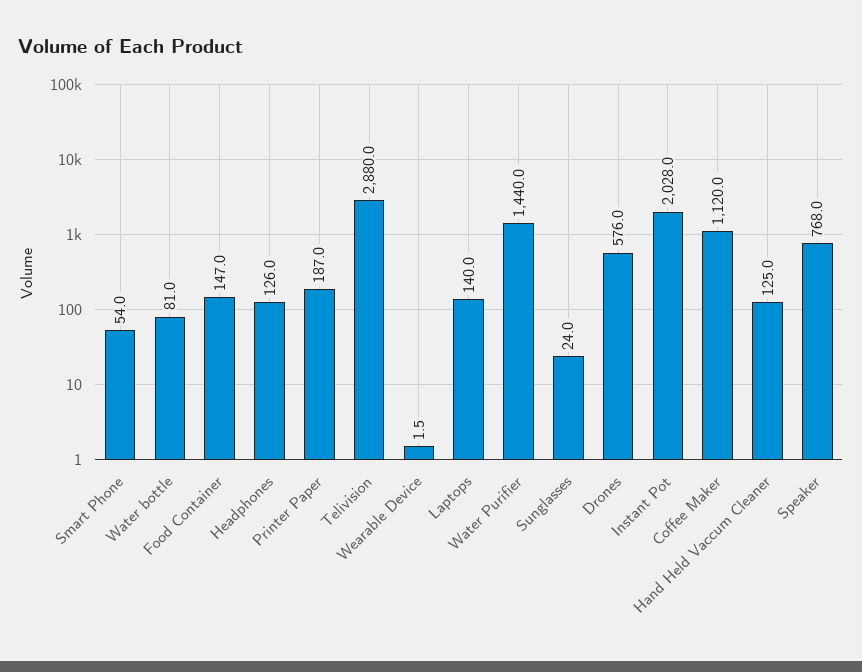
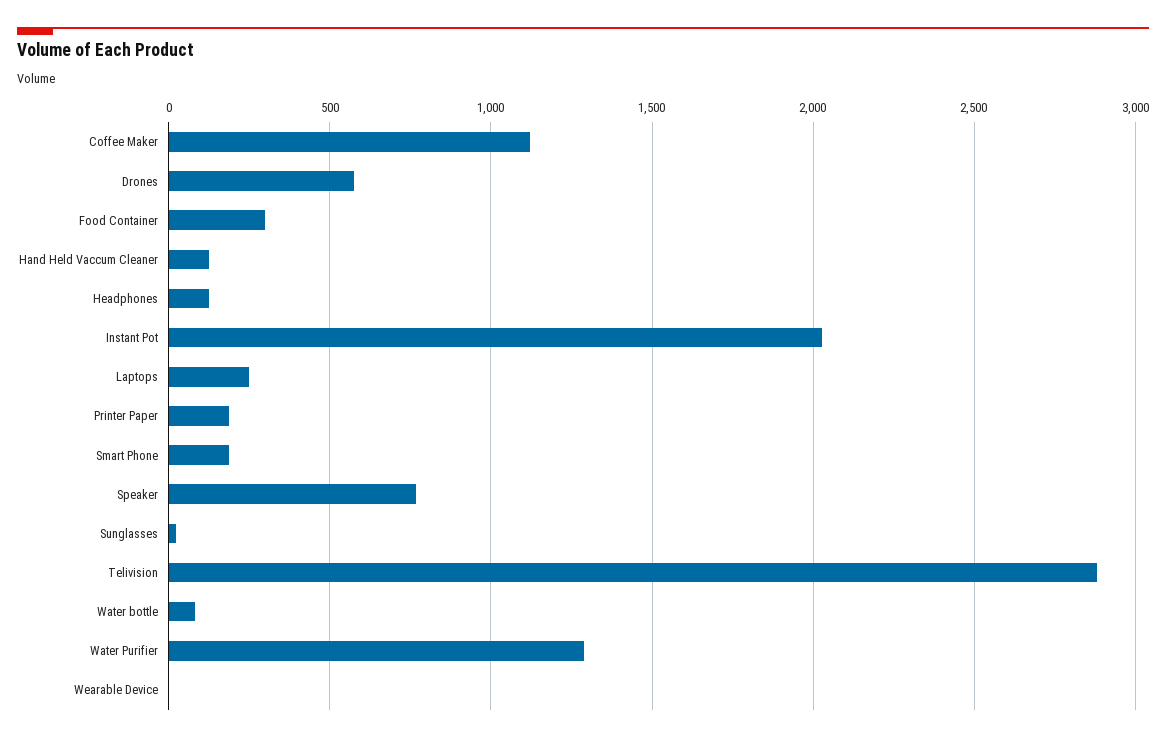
  {
-   "Smart Phone": 54,
+   "Smart Phone": 200,
    "Water bottle": 81,
-   "Food Container": 147,
+   "Food Container": 300,
    "Headphones": 126,
    "Printer Paper": 187,
    "Telivision": 2880,
    "Wearable Device": 1.5,
-   "Laptops": 140,
+   "Laptops": 250,
-   "Water Purifier": 1440,
+   "Water Purifier": 1300,
    "Sunglasses": 24,
    "Drones": 576,
    "Instant Pot": 2028,
    "Coffee Maker": 1120,
    "Hand Held Vaccum Cleaner": 125,
    "Speaker": 768
  }

